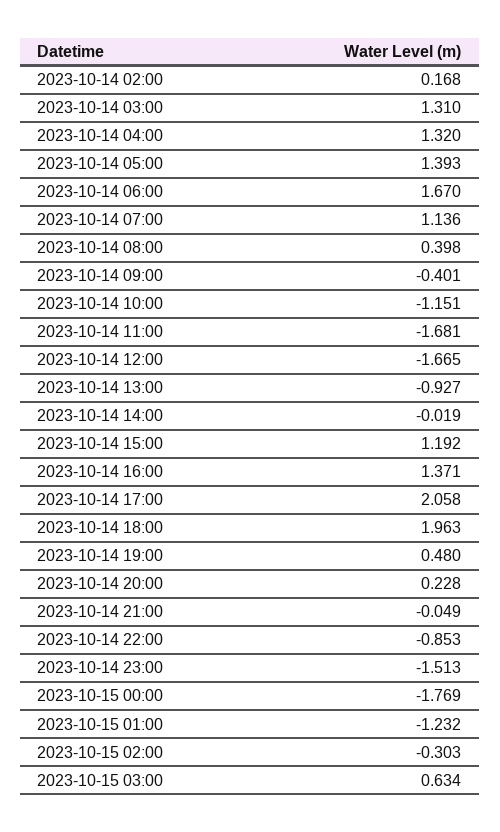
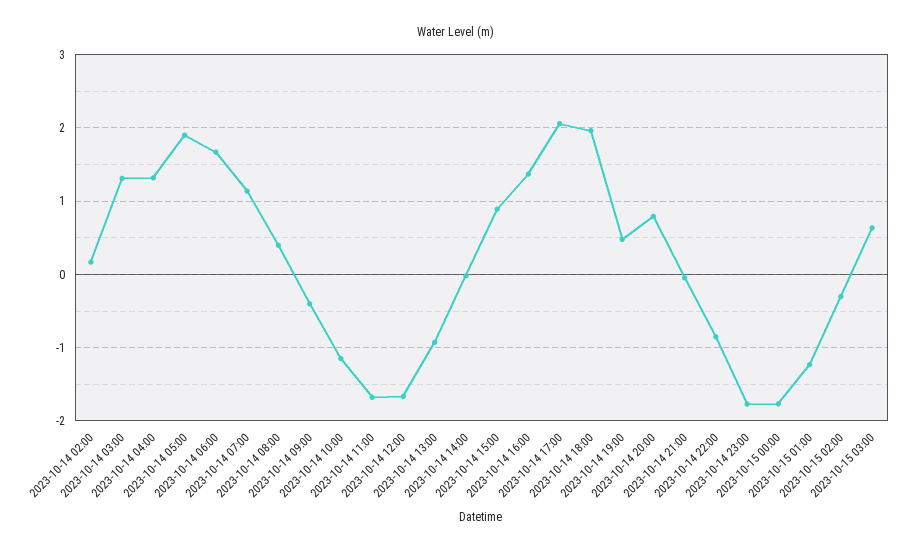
  {
    "2023-10-14 02:00": 0.168,
    "2023-10-14 03:00": 1.31,
    "2023-10-14 04:00": 1.32,
-   "2023-10-14 05:00": 1.393,
+   "2023-10-14 05:00": 1.9,
    "2023-10-14 06:00": 1.67,
    "2023-10-14 07:00": 1.136,
    "2023-10-14 08:00": 0.398,
    "2023-10-14 09:00": -0.401,
    "2023-10-14 10:00": -1.151,
    "2023-10-14 11:00": -1.681,
    "2023-10-14 12:00": -1.665,
    "2023-10-14 13:00": -0.927,
    "2023-10-14 14:00": -0.019,
-   "2023-10-14 15:00": 1.192,
+   "2023-10-14 15:00": 0.9,
    "2023-10-14 16:00": 1.371,
    "2023-10-14 17:00": 2.058,
    "2023-10-14 18:00": 1.963,
    "2023-10-14 19:00": 0.48,
-   "2023-10-14 20:00": 0.228,
+   "2023-10-14 20:00": 0.8,
    "2023-10-14 21:00": -0.049,
    "2023-10-14 22:00": -0.853,
-   "2023-10-14 23:00": -1.513,
+   "2023-10-14 23:00": -1.8,
    "2023-10-15 00:00": -1.769,
    "2023-10-15 01:00": -1.232,
    "2023-10-15 02:00": -0.303,
    "2023-10-15 03:00": 0.634
  }

